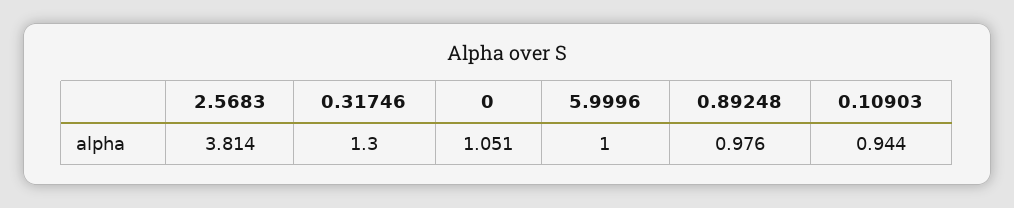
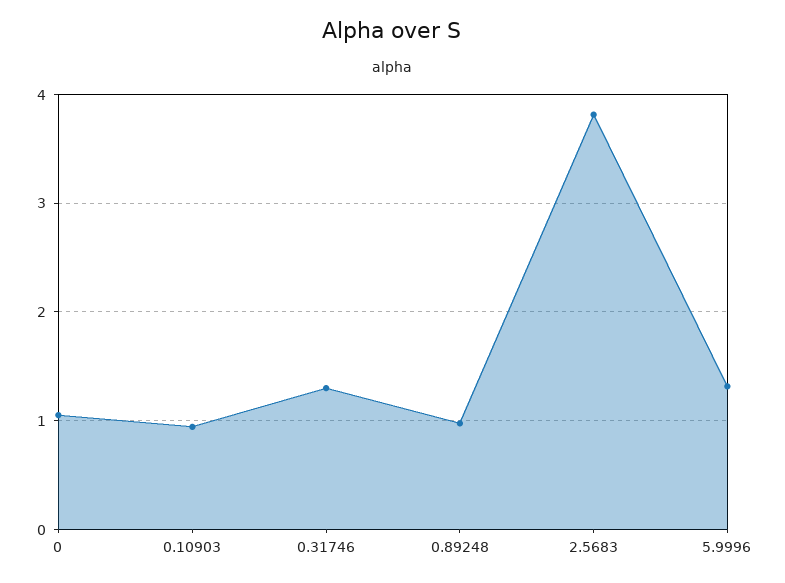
  {
    "2.5683": 3.814,
    "0.31746": 1.3,
    "0": 1.051,
-   "5.9996": 1,
+   "5.9996": 1.3,
    "0.89248": 0.976,
    "0.10903": 0.944
  }

